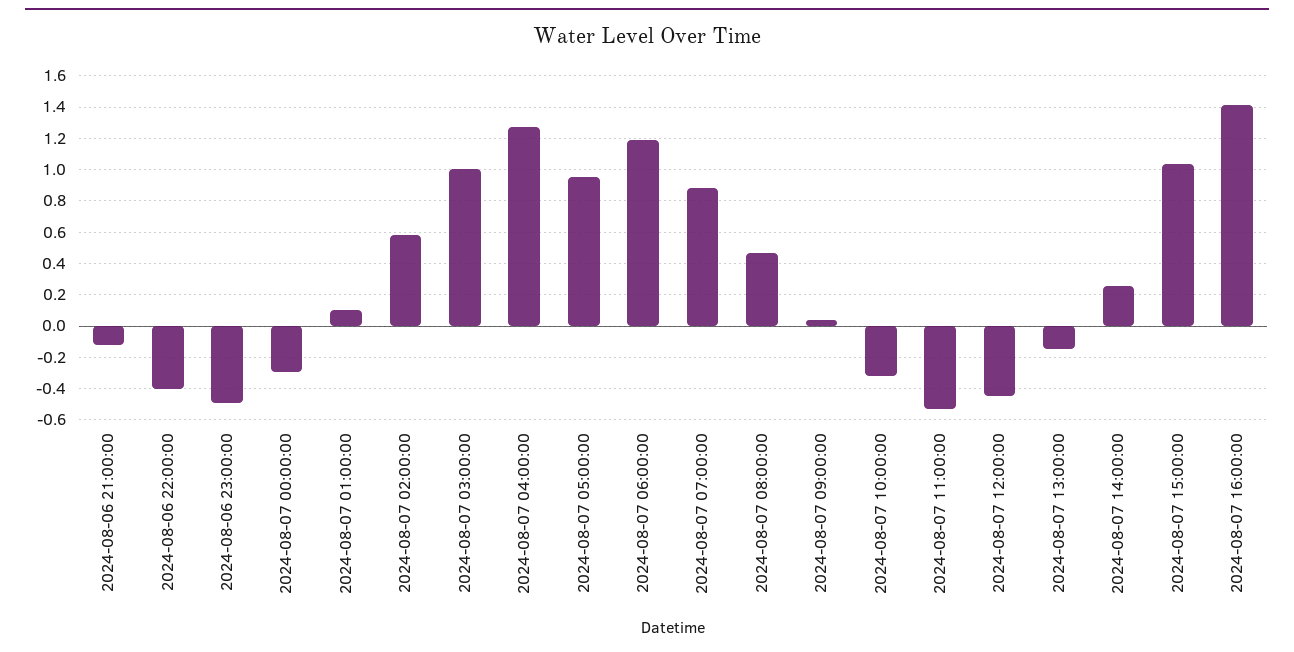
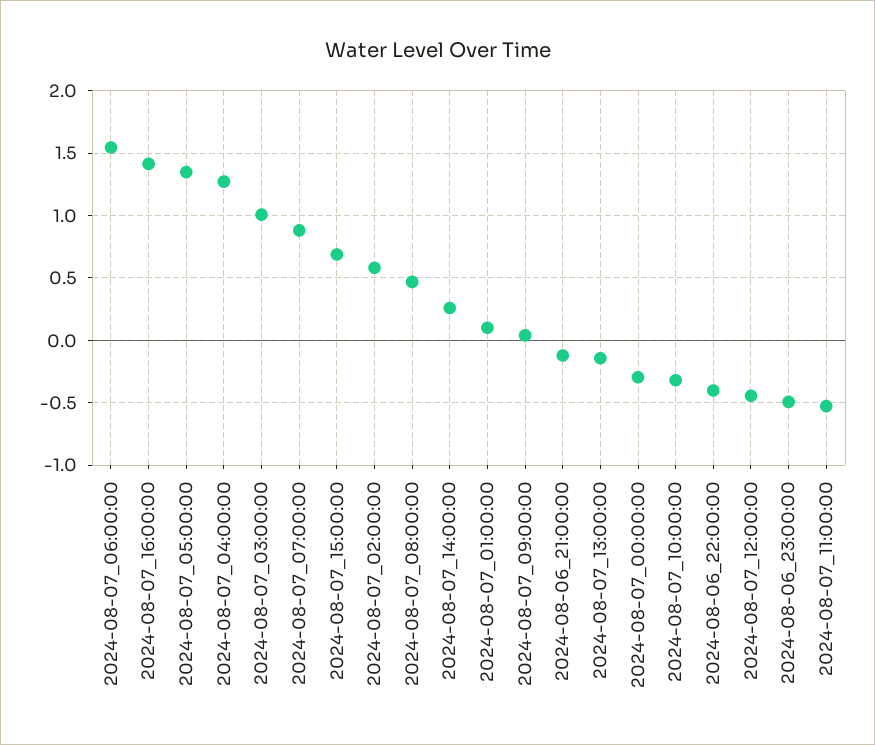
  {
    "2024-08-06 21:00:00": -0.1,
    "2024-08-06 22:00:00": -0.4,
    "2024-08-06 23:00:00": -0.5,
    "2024-08-07 00:00:00": -0.3,
    "2024-08-07 01:00:00": 0.1,
    "2024-08-07 02:00:00": 0.6,
    "2024-08-07 03:00:00": 1,
    "2024-08-07 04:00:00": 1.25,
-   "2024-08-07 05:00:00": 0.95,
+   "2024-08-07 05:00:00": 1.35,
-   "2024-08-07 06:00:00": 1.2,
+   "2024-08-07 06:00:00": 1.55,
    "2024-08-07 07:00:00": 0.9,
    "2024-08-07 08:00:00": 0.45,
    "2024-08-07 09:00:00": 0.05,
    "2024-08-07 10:00:00": -0.3,
    "2024-08-07 11:00:00": -0.55,
    "2024-08-07 12:00:00": -0.45,
    "2024-08-07 13:00:00": -0.15,
    "2024-08-07 14:00:00": 0.25,
-   "2024-08-07 15:00:00": 1.05,
+   "2024-08-07 15:00:00": 0.7,
    "2024-08-07 16:00:00": 1.4
  }

